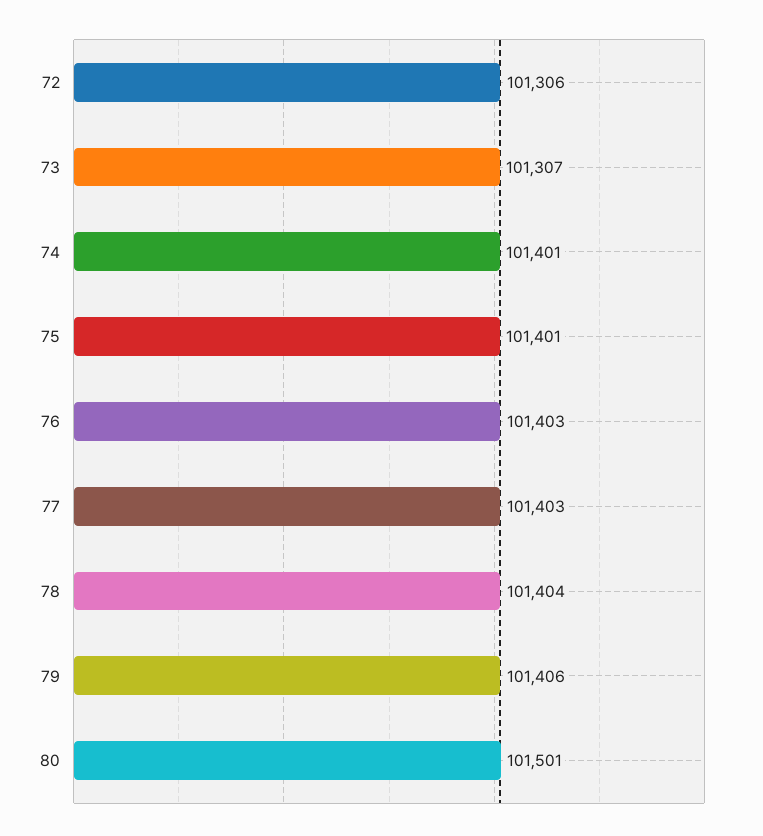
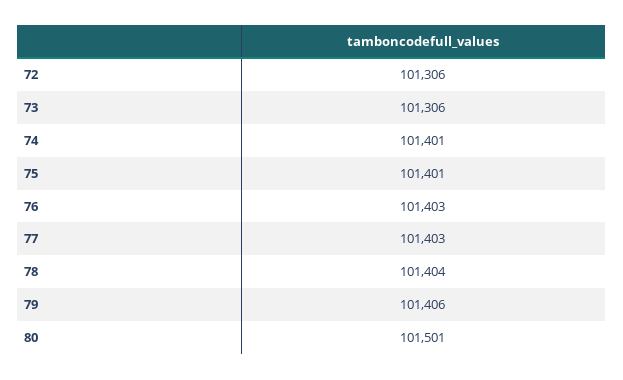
  {
    "72": 101306,
-   "73": 101307,
+   "73": 101306,
    "74": 101401,
    "75": 101401,
    "76": 101403,
    "77": 101403,
    "78": 101404,
    "79": 101406,
    "80": 101501
  }

